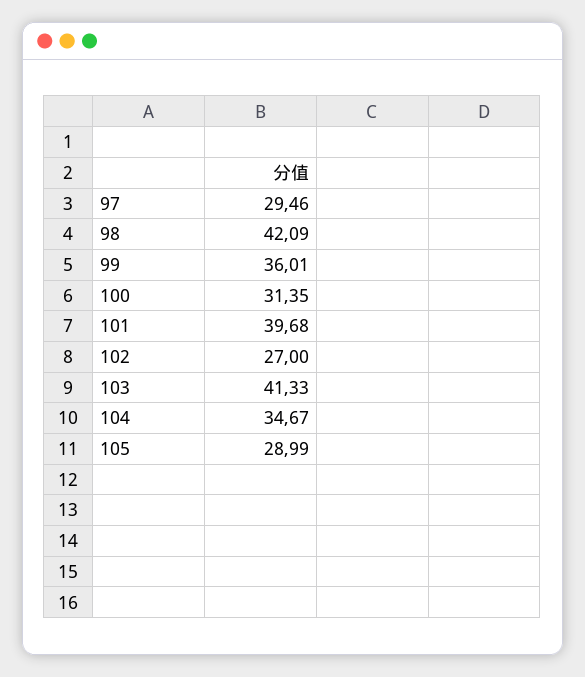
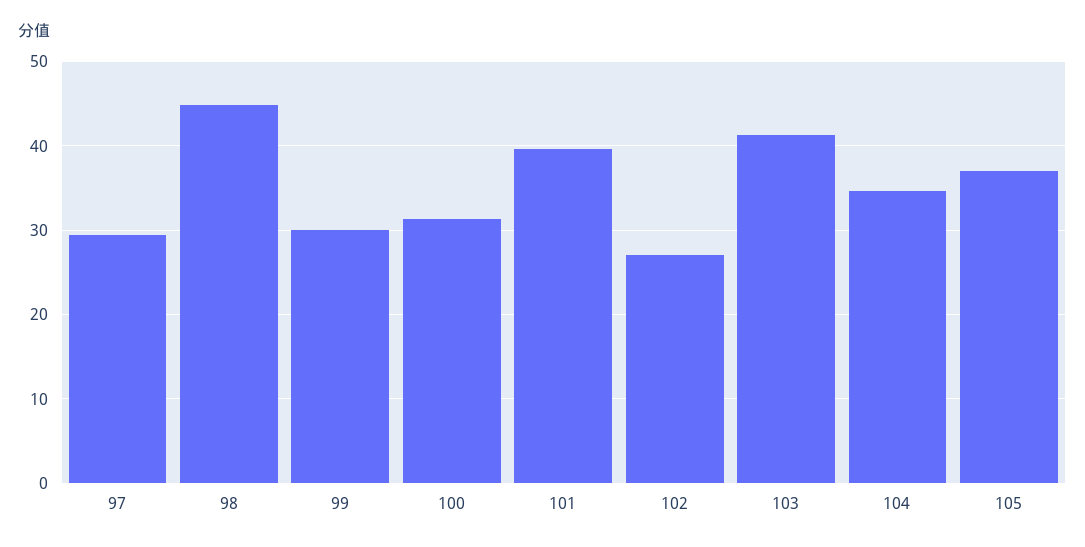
  {
    "97": 29.46,
-   "98": 42.09,
+   "98": 45,
-   "99": 36.01,
+   "99": 30,
    "100": 31.35,
    "101": 39.68,
    "102": 27,
    "103": 41.33,
    "104": 34.67,
-   "105": 28.99
+   "105": 37
  }

